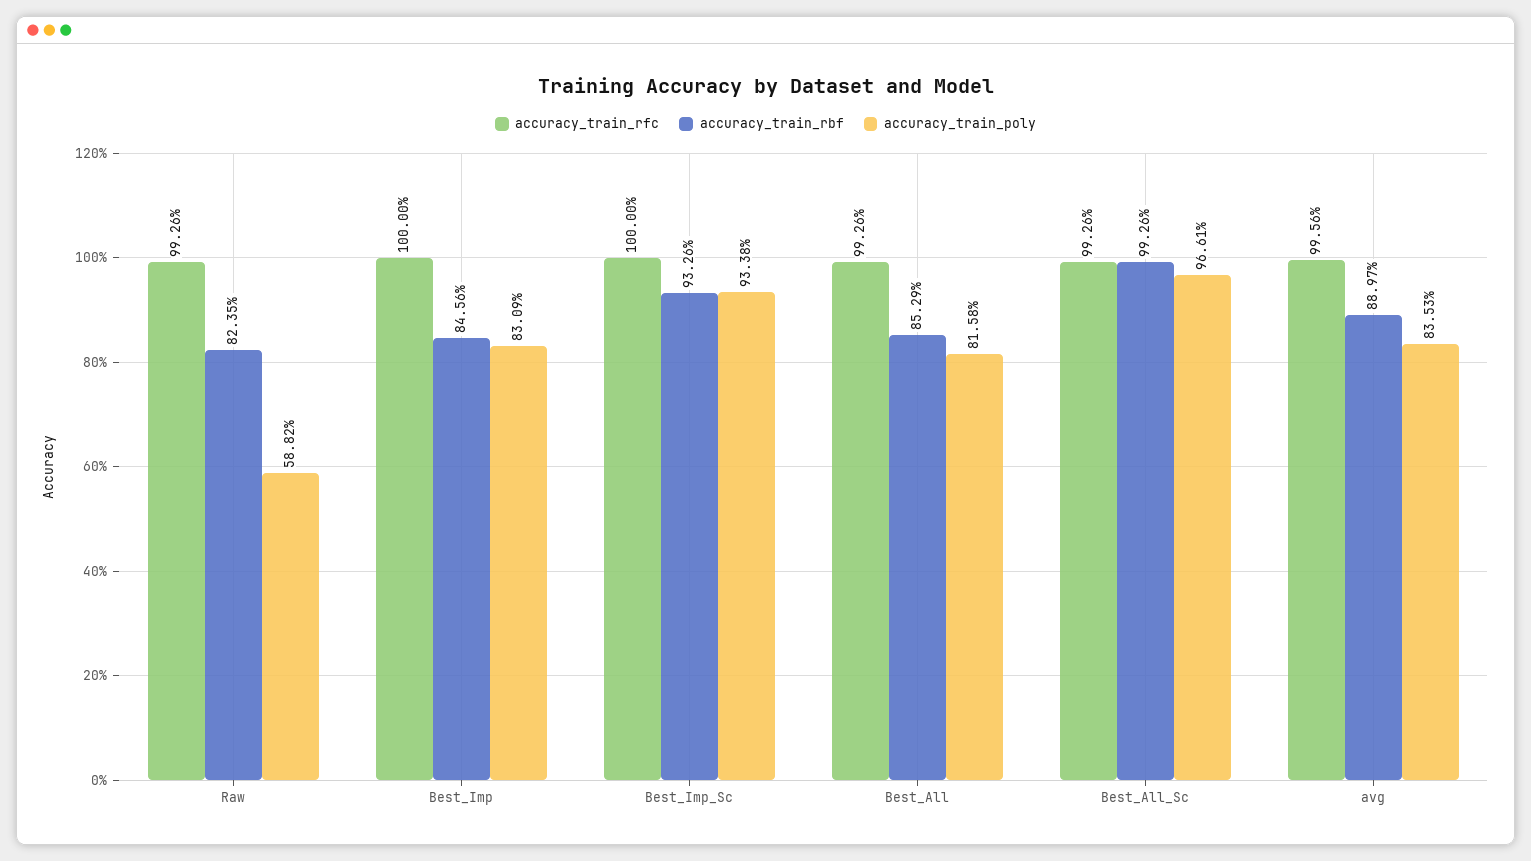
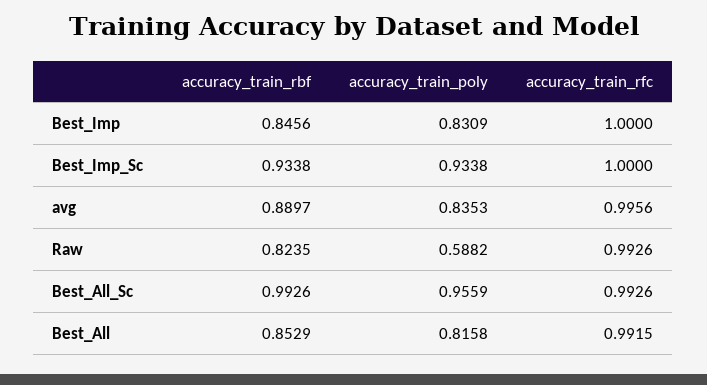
  {
    "accuracy_train_rfc": {
      "Raw": 0.9926,
      "Best_Imp": 1,
      "Best_Imp_Sc": 1,
-     "Best_All": 0.9926,
+     "Best_All": 0.9915,
      "Best_All_Sc": 0.9926,
      "avg": 0.9956
    },
    "accuracy_train_rbf": {
      "Raw": 0.8235,
      "Best_Imp": 0.8456,
-     "Best_Imp_Sc": 0.9326,
+     "Best_Imp_Sc": 0.9338,
      "Best_All": 0.8529,
      "Best_All_Sc": 0.9926,
      "avg": 0.8897
    },
    "accuracy_train_poly": {
      "Raw": 0.5882,
      "Best_Imp": 0.8309,
      "Best_Imp_Sc": 0.9338,
      "Best_All": 0.8158,
-     "Best_All_Sc": 0.9661,
+     "Best_All_Sc": 0.9559,
      "avg": 0.8353
    }
  }

